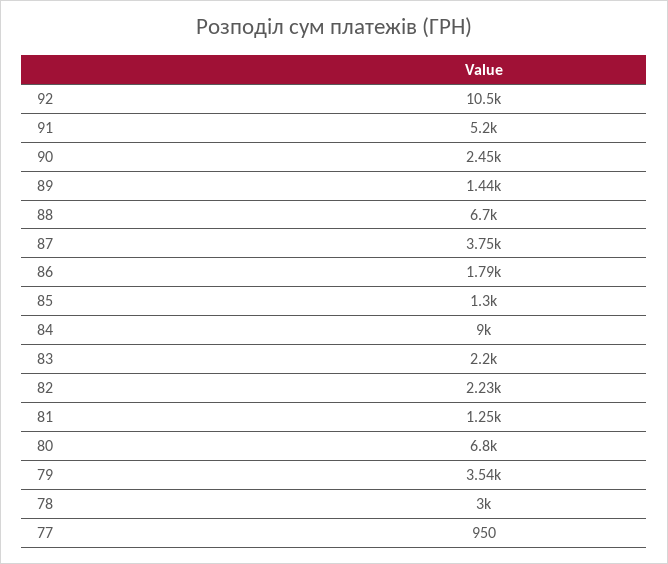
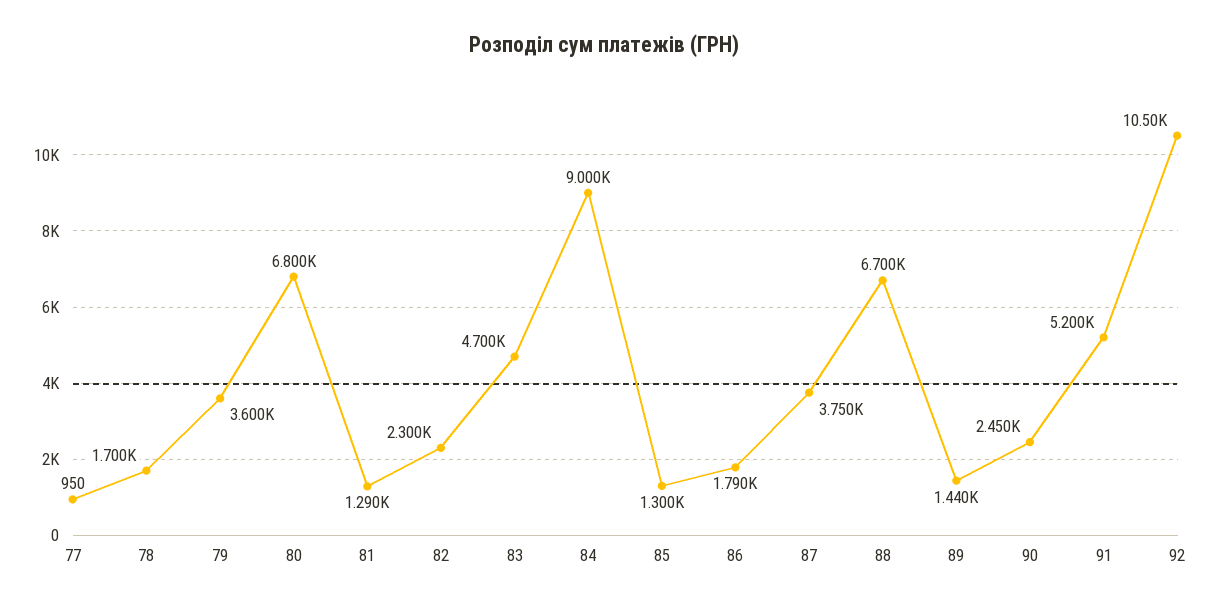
  {
    "92": 10500,
    "91": 5200,
    "90": 2450,
    "89": 1440,
    "88": 6700,
    "87": 3750,
    "86": 1790,
    "85": 1300,
    "84": 9000,
-   "83": 2200,
+   "83": 4700,
-   "82": 2230,
+   "82": 2300,
-   "81": 1250,
+   "81": 1290,
    "80": 6800,
-   "79": 3540,
+   "79": 3600,
-   "78": 3000,
+   "78": 1700,
    "77": 950
  }

